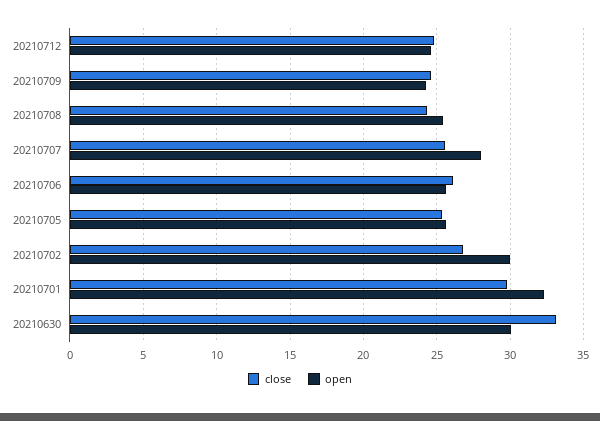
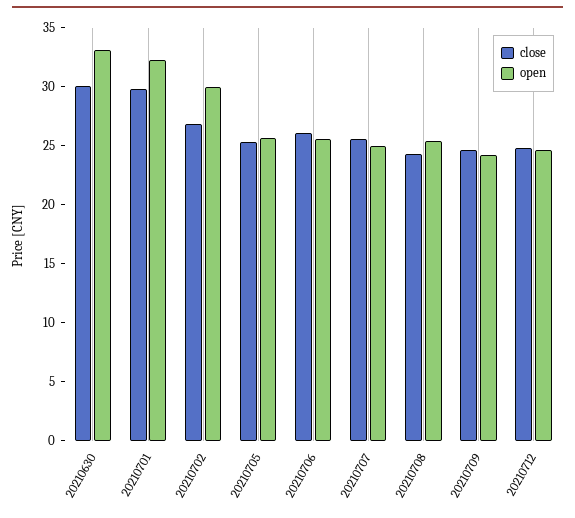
  {
    "close": {
      "20210712": 25,
      "20210709": 24.5,
      "20210708": 24.5,
      "20210707": 25.5,
      "20210706": 26,
      "20210705": 25.5,
      "20210702": 27,
      "20210701": 30,
-     "20210630": 33
+     "20210630": 30
    },
    "open": {
      "20210712": 24.5,
      "20210709": 24.5,
      "20210708": 25.5,
-     "20210707": 28,
+     "20210707": 25,
      "20210706": 25.5,
      "20210705": 25.5,
      "20210702": 30,
      "20210701": 32.5,
-     "20210630": 30
+     "20210630": 33
    }
  }

